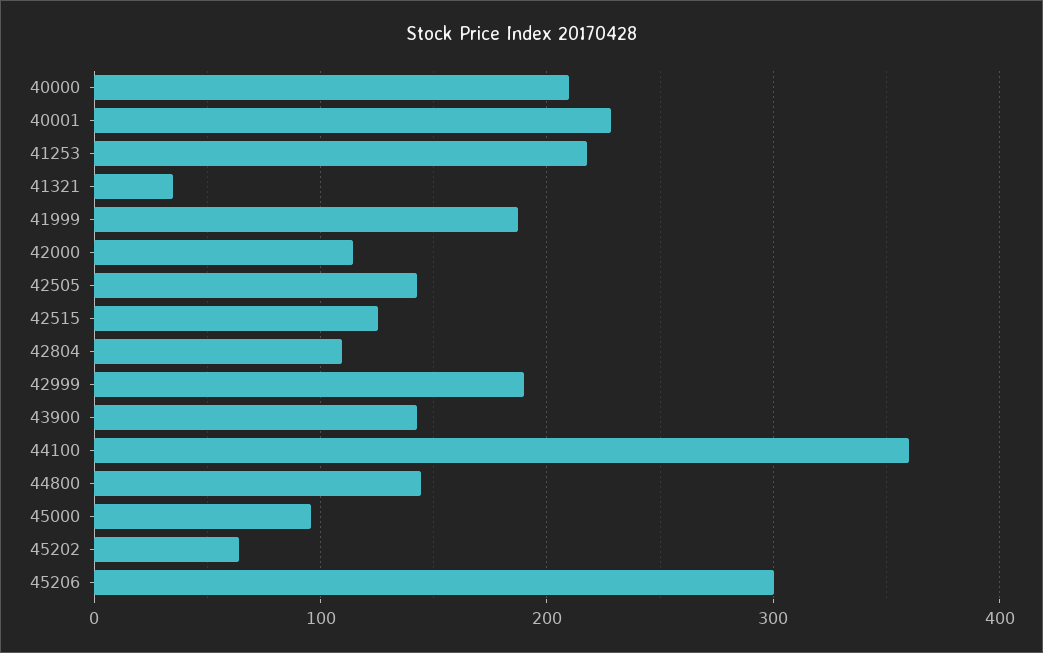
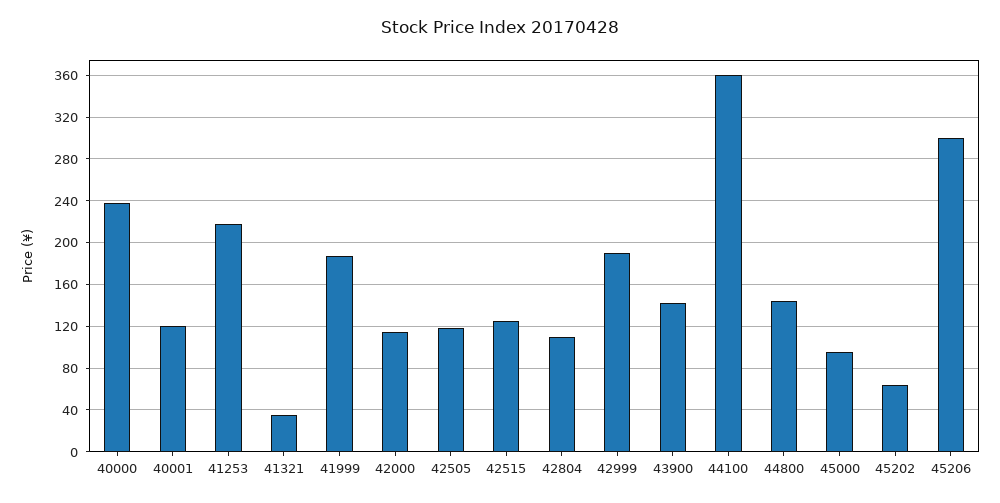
  {
-   "40000": 210,
+   "40000": 240,
-   "40001": 230,
+   "40001": 120,
    "41253": 220,
    "41321": 40,
    "41999": 190,
    "42000": 110,
-   "42505": 140,
+   "42505": 120,
    "42515": 130,
    "42804": 110,
    "42999": 190,
    "43900": 140,
    "44100": 360,
    "44800": 140,
    "45000": 100,
    "45202": 60,
    "45206": 300
  }

